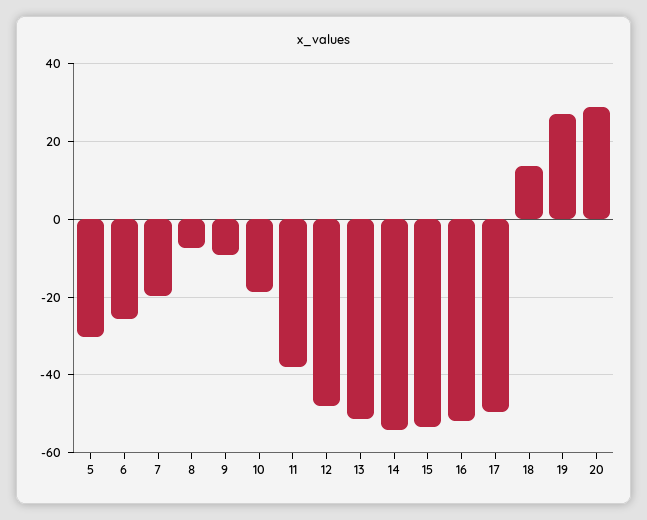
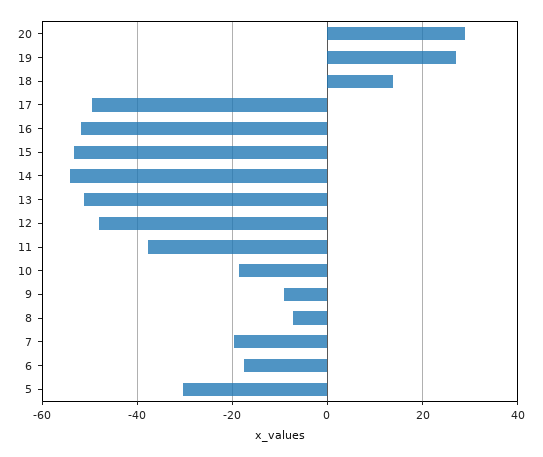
  {
    "5": -30,
-   "6": -26,
+   "6": -18,
    "7": -20,
    "8": -8,
    "9": -10,
    "10": -18,
    "11": -38,
    "12": -48,
    "13": -52,
    "14": -54,
    "15": -54,
    "16": -52,
    "17": -50,
    "18": 14,
    "19": 28,
    "20": 30
  }

